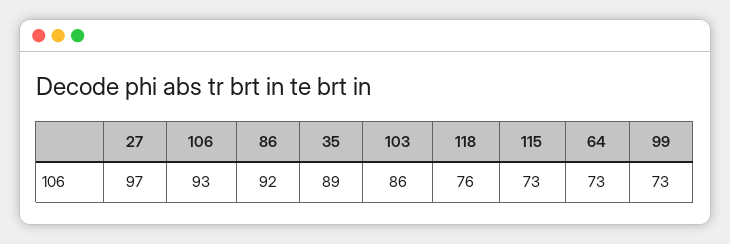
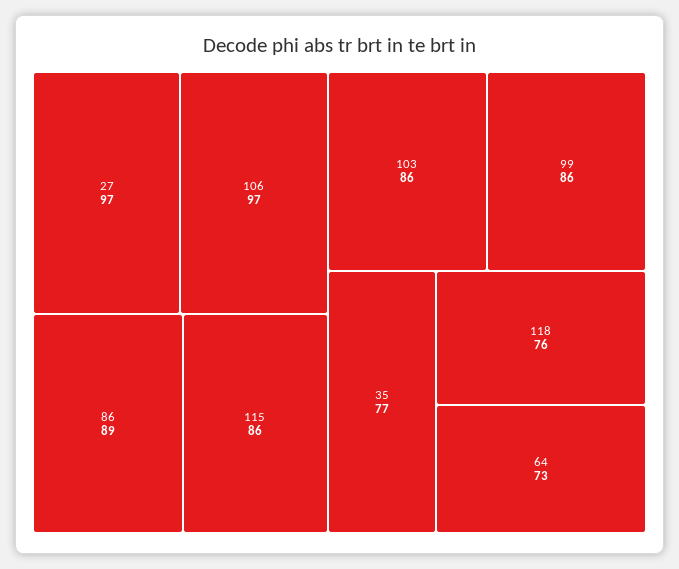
  {
    "27": 97,
-   "106": 93,
+   "106": 97,
-   "86": 92,
+   "86": 89,
-   "35": 89,
+   "35": 77,
    "103": 86,
    "118": 76,
-   "115": 73,
+   "115": 86,
    "64": 73,
-   "99": 73
+   "99": 86
  }

